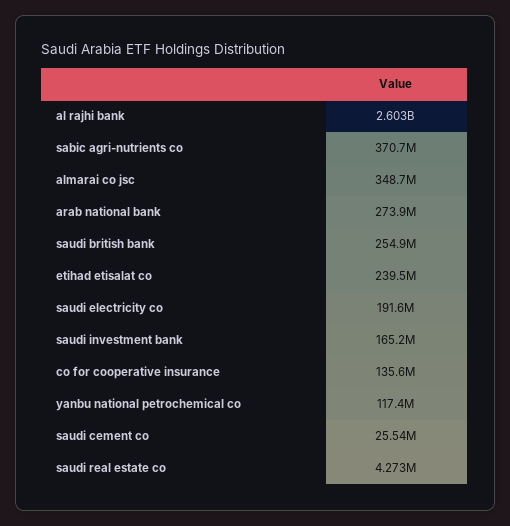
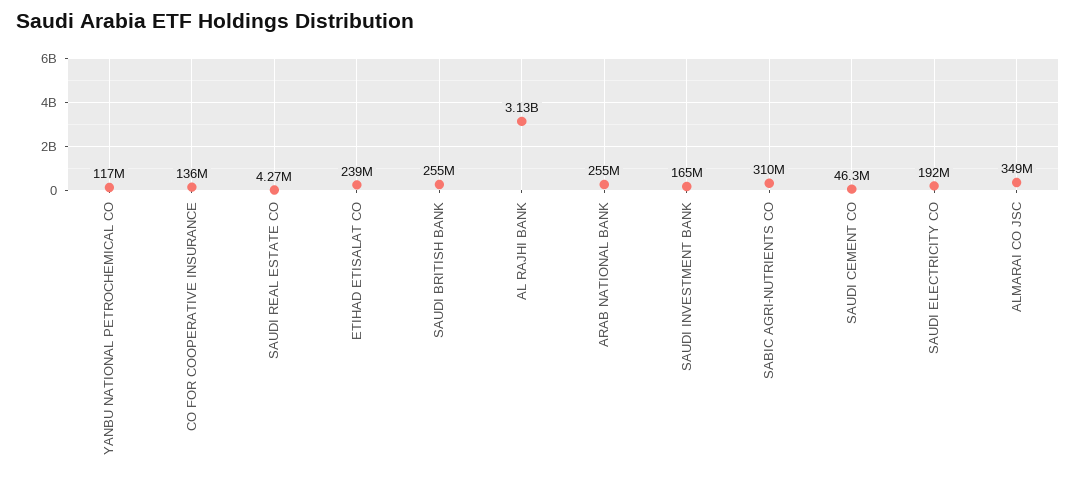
  {
-   "al rajhi bank": 2603000000,
+   "al rajhi bank": 3130000000,
-   "sabic agri-nutrients co": 370700000,
+   "sabic agri-nutrients co": 310000000,
    "almarai co jsc": 348700000,
-   "arab national bank": 273900000,
+   "arab national bank": 255000000,
    "saudi british bank": 254900000,
    "etihad etisalat co": 239500000,
    "saudi electricity co": 191600000,
    "saudi investment bank": 165200000,
    "co for cooperative insurance": 135600000,
    "yanbu national petrochemical co": 117400000,
-   "saudi cement co": 25540000,
+   "saudi cement co": 46300000,
    "saudi real estate co": 4273000
  }

